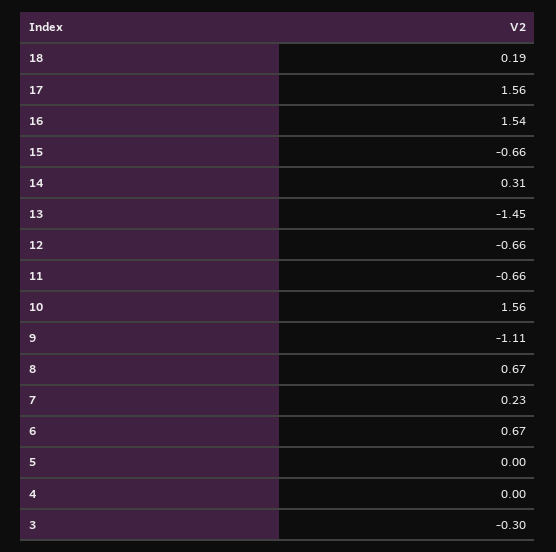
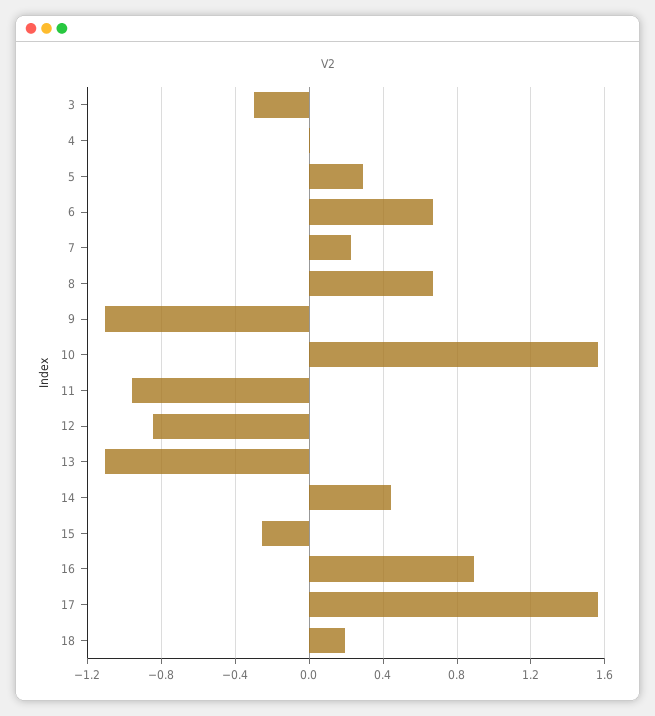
  {
    "18": 0.19,
    "17": 1.56,
-   "16": 1.54,
+   "16": 0.9,
-   "15": -0.66,
+   "15": -0.25,
-   "14": 0.31,
+   "14": 0.45,
-   "13": -1.45,
+   "13": -1.1,
-   "12": -0.66,
+   "12": -0.85,
-   "11": -0.66,
+   "11": -0.95,
    "10": 1.56,
    "9": -1.11,
    "8": 0.67,
    "7": 0.23,
    "6": 0.67,
-   "5": 0,
+   "5": 0.3,
    "4": 0,
    "3": -0.3
  }

